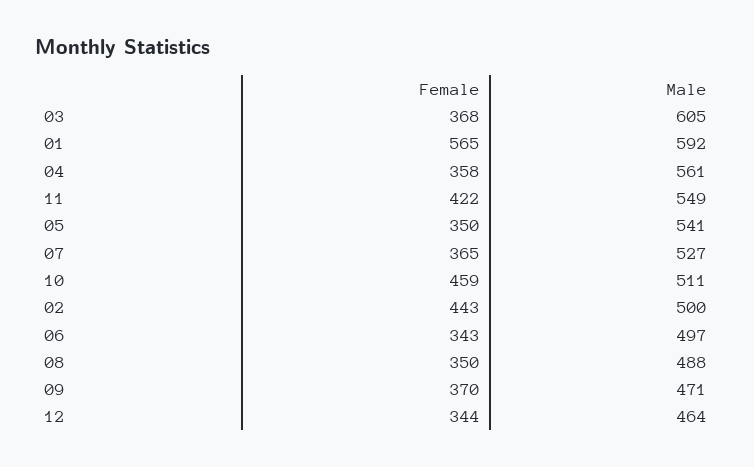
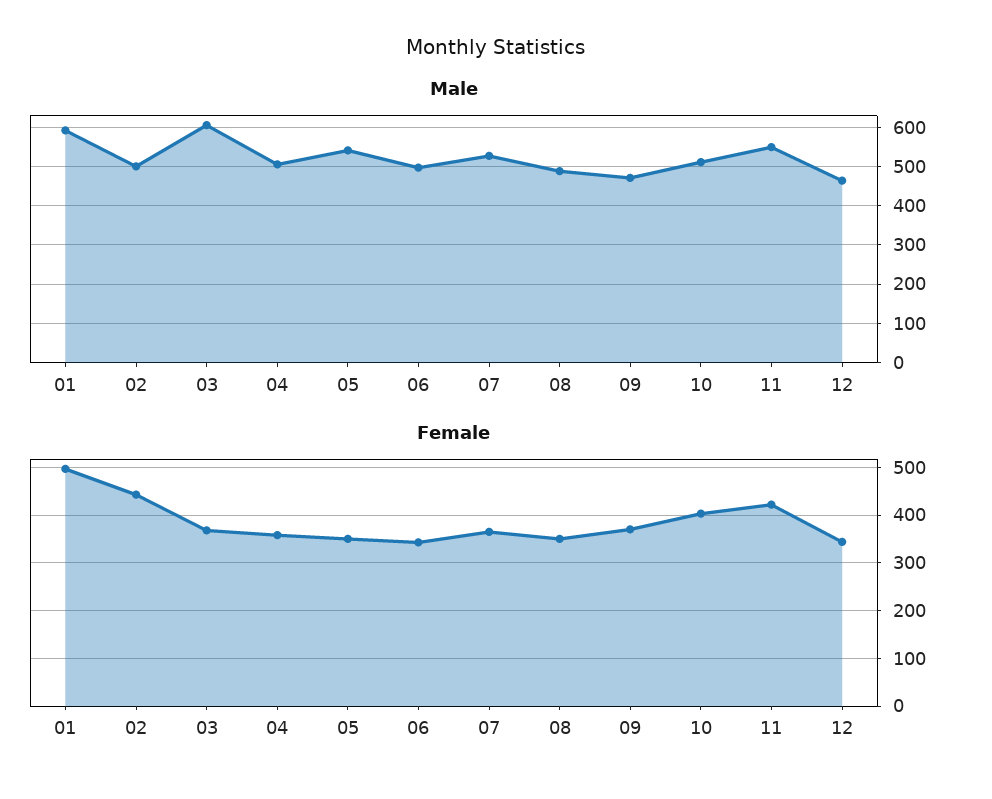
  {
    "Female": {
      "03": 368,
-     "01": 565,
+     "01": 500,
      "04": 358,
      "11": 422,
      "05": 350,
      "07": 365,
-     "10": 459,
+     "10": 400,
      "02": 443,
      "06": 343,
      "08": 350,
      "09": 370,
      "12": 344
    },
    "Male": {
      "03": 605,
      "01": 592,
-     "04": 561,
+     "04": 500,
      "11": 549,
      "05": 541,
      "07": 527,
      "10": 511,
      "02": 500,
      "06": 497,
      "08": 488,
      "09": 471,
      "12": 464
    }
  }

